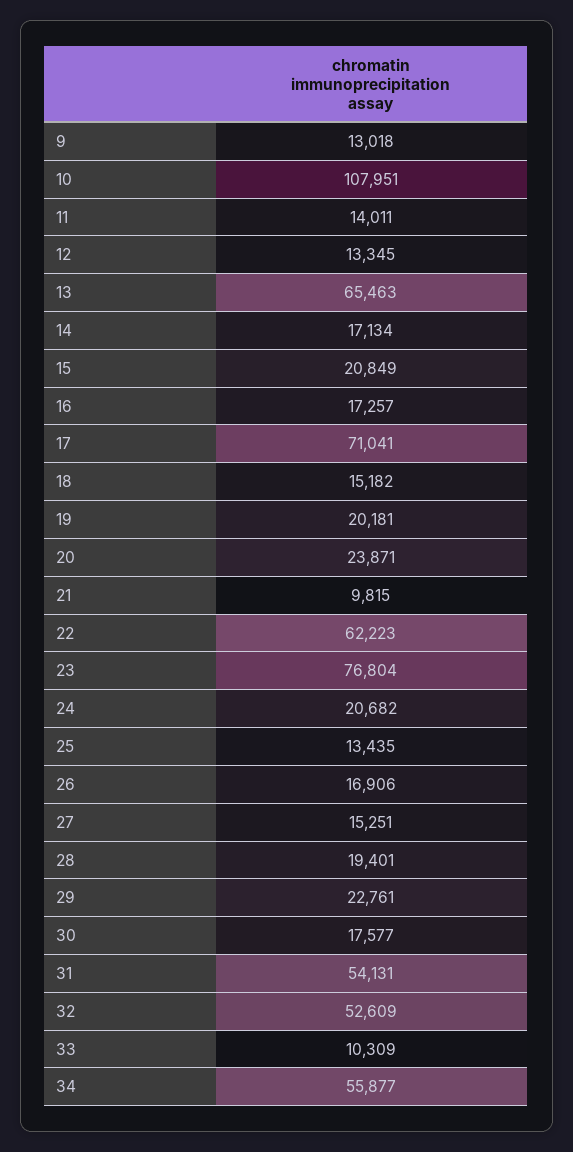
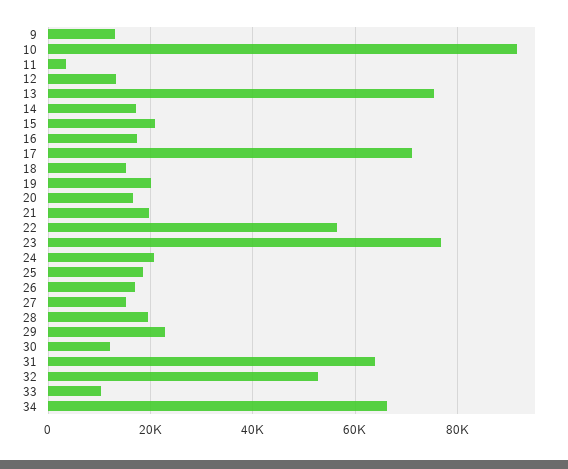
  {
    "9": 13018,
-   "10": 107951,
+   "10": 92000,
-   "11": 14011,
+   "11": 4000,
    "12": 13345,
-   "13": 65463,
+   "13": 76000,
    "14": 17134,
    "15": 20849,
    "16": 17257,
    "17": 71041,
    "18": 15182,
    "19": 20181,
-   "20": 23871,
+   "20": 16000,
-   "21": 9815,
+   "21": 20000,
-   "22": 62223,
+   "22": 56000,
    "23": 76804,
    "24": 20682,
-   "25": 13435,
+   "25": 18000,
    "26": 16906,
    "27": 15251,
    "28": 19401,
    "29": 22761,
-   "30": 17577,
+   "30": 12000,
-   "31": 54131,
+   "31": 64000,
    "32": 52609,
    "33": 10309,
-   "34": 55877
+   "34": 66000
  }

